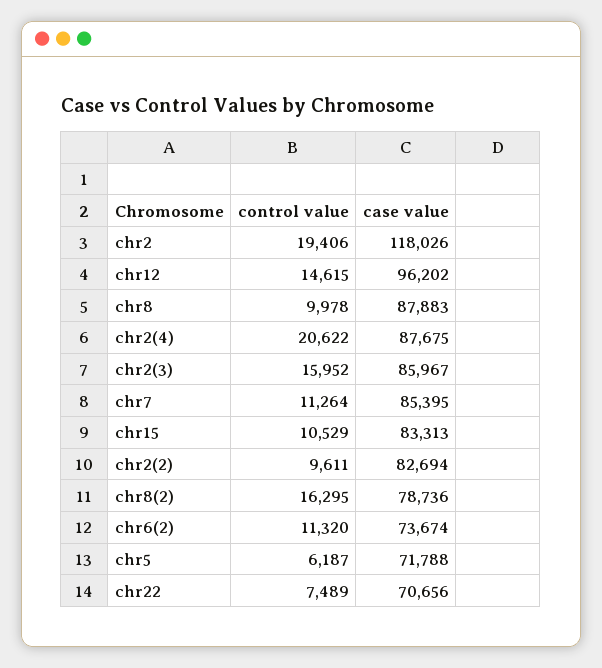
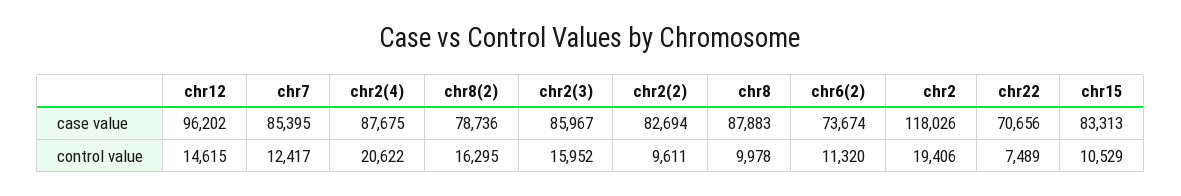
  {
    "control value": {
      "chr2": 19406,
      "chr12": 14615,
      "chr8": 9978,
      "chr2(4)": 20622,
      "chr2(3)": 15952,
-     "chr7": 11264,
+     "chr7": 12417,
      "chr15": 10529,
      "chr2(2)": 9611,
      "chr8(2)": 16295,
      "chr6(2)": 11320,
-     "chr5": 6187,
      "chr22": 7489
    },
    "case value": {
      "chr2": 118026,
      "chr12": 96202,
      "chr8": 87883,
      "chr2(4)": 87675,
      "chr2(3)": 85967,
      "chr7": 85395,
      "chr15": 83313,
      "chr2(2)": 82694,
      "chr8(2)": 78736,
      "chr6(2)": 73674,
-     "chr5": 71788,
      "chr22": 70656
    }
  }

